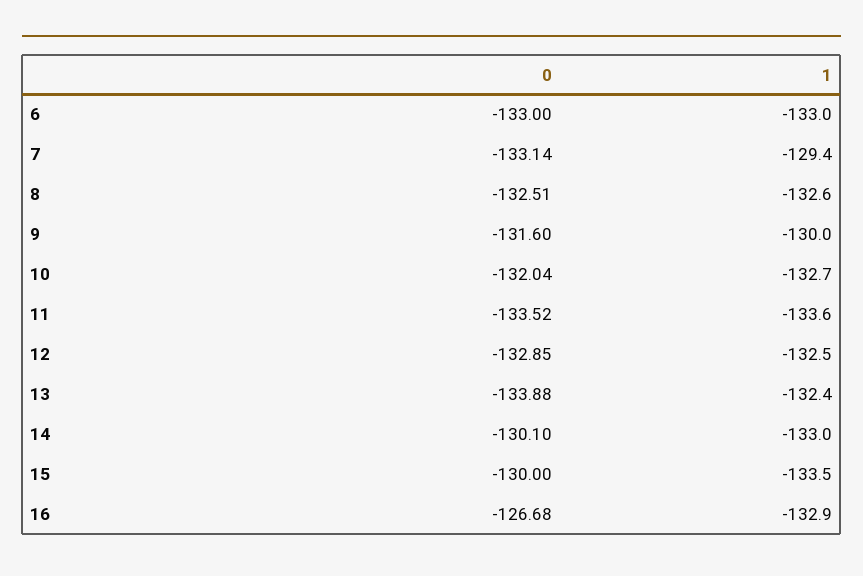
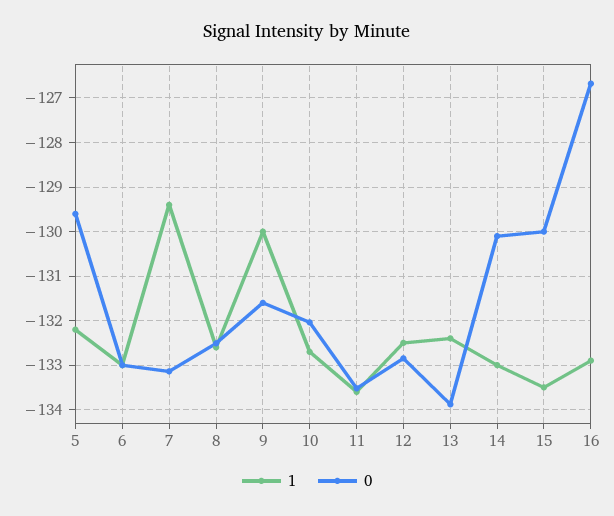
  {
    "0": {
      "6": -133,
      "7": -133.14,
      "8": -132.51,
      "9": -131.6,
      "10": -132.04,
      "11": -133.52,
      "12": -132.85,
      "13": -133.88,
      "14": -130.1,
      "15": -130,
-     "16": -126.68
+     "16": -126.68,
+     "5": -129.6
    },
    "1": {
      "6": -133,
      "7": -129.4,
      "8": -132.6,
      "9": -130,
      "10": -132.7,
      "11": -133.6,
      "12": -132.5,
      "13": -132.4,
      "14": -133,
      "15": -133.5,
-     "16": -132.9
+     "16": -132.9,
+     "5": -132.2
    }
  }

